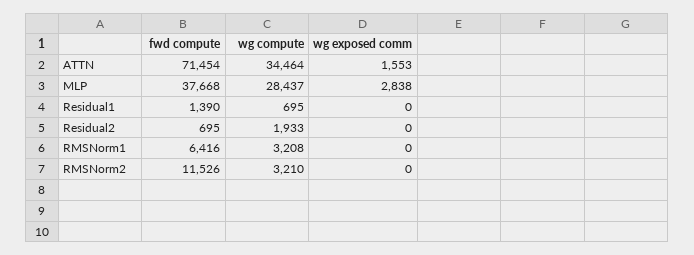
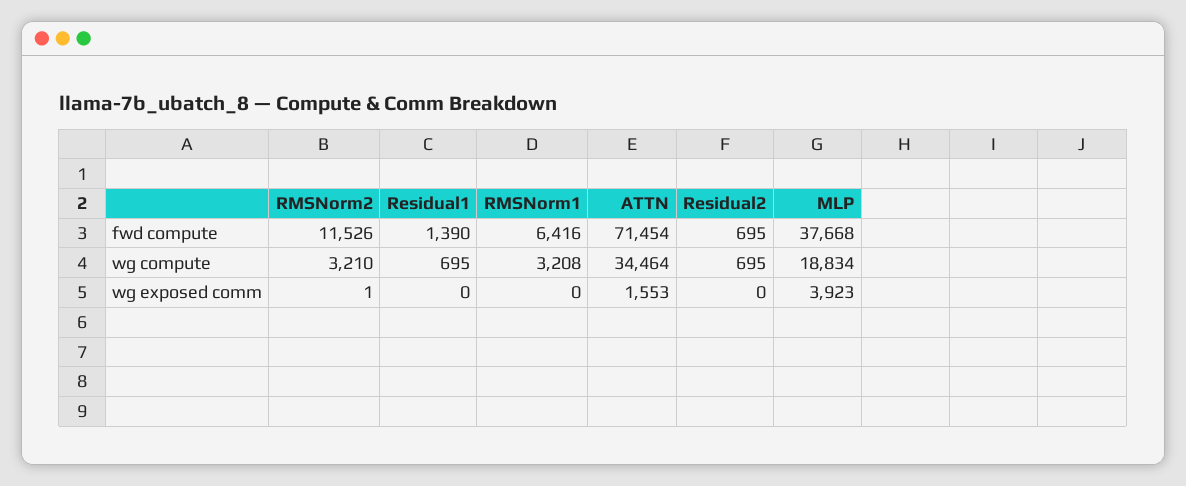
  {
    "fwd compute": {
      "ATTN": 71454,
      "MLP": 37668,
      "Residual1": 1390,
      "Residual2": 695,
      "RMSNorm1": 6416,
      "RMSNorm2": 11526
    },
    "wg compute": {
      "ATTN": 34464,
-     "MLP": 28437,
+     "MLP": 18834,
      "Residual1": 695,
-     "Residual2": 1933,
+     "Residual2": 695,
      "RMSNorm1": 3208,
      "RMSNorm2": 3210
    },
    "wg exposed comm": {
      "ATTN": 1553,
-     "MLP": 2838,
+     "MLP": 3923,
      "Residual1": 0,
      "Residual2": 0,
      "RMSNorm1": 0,
-     "RMSNorm2": 0
+     "RMSNorm2": 1
    }
  }

